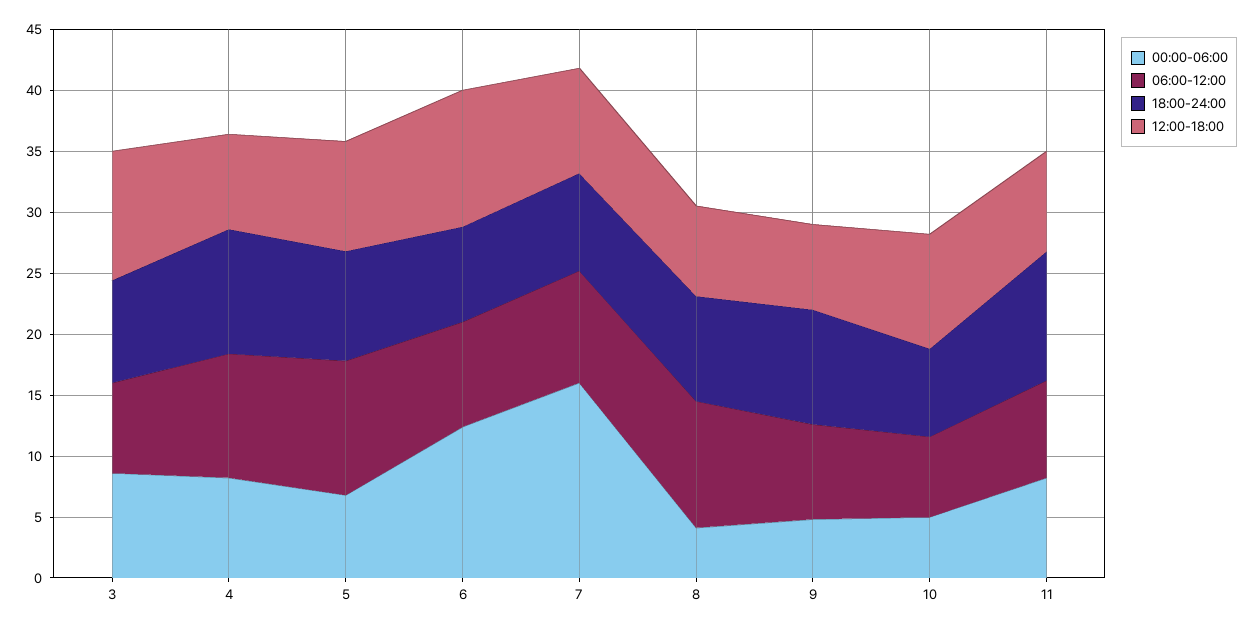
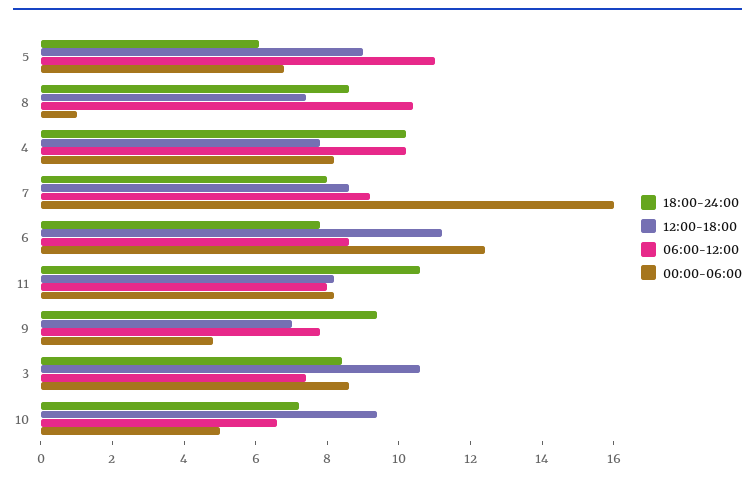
  {
    "00:00-06:00": {
      "3": 8.5,
      "4": 8,
      "5": 7,
      "6": 12.5,
      "7": 16,
-     "8": 4,
+     "8": 1,
      "9": 5,
      "10": 5,
      "11": 8
    },
    "06:00-12:00": {
      "3": 7.5,
      "4": 10,
      "5": 11,
      "6": 8.5,
      "7": 9,
      "8": 10.5,
      "9": 8,
      "10": 6.5,
      "11": 8
    },
    "18:00-24:00": {
      "3": 8.5,
      "4": 10,
-     "5": 9,
+     "5": 6,
      "6": 8,
      "7": 8,
      "8": 8.5,
      "9": 9.5,
      "10": 7,
      "11": 10.5
    },
    "12:00-18:00": {
      "3": 10.5,
      "4": 8,
      "5": 9,
      "6": 11,
      "7": 8.5,
      "8": 7.5,
      "9": 7,
      "10": 9.5,
      "11": 8
    }
  }

